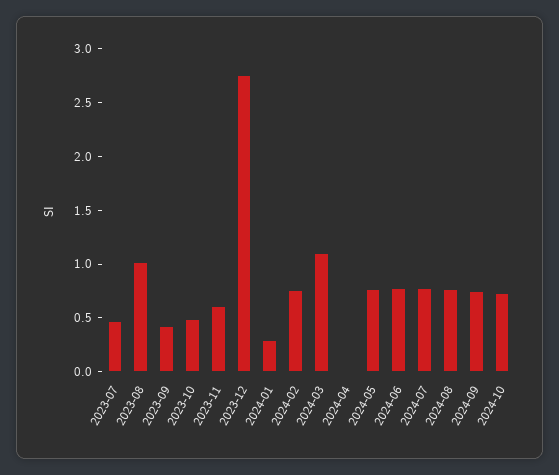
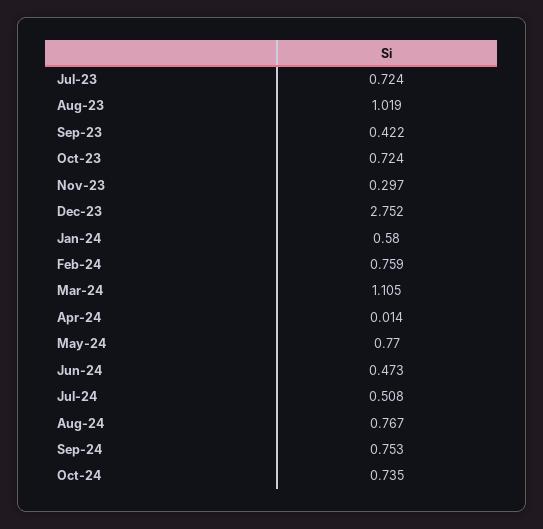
  {
-   "2023-07": 0.5,
+   "2023-07": 0.724,
    "2023-08": 1.019,
    "2023-09": 0.422,
-   "2023-10": 0.5,
+   "2023-10": 0.724,
-   "2023-11": 0.6,
+   "2023-11": 0.297,
    "2023-12": 2.752,
-   "2024-01": 0.3,
+   "2024-01": 0.58,
    "2024-02": 0.759,
    "2024-03": 1.105,
    "2024-04": 0.014,
    "2024-05": 0.77,
-   "2024-06": 0.8,
+   "2024-06": 0.473,
-   "2024-07": 0.8,
+   "2024-07": 0.508,
    "2024-08": 0.767,
    "2024-09": 0.753,
    "2024-10": 0.735
  }

